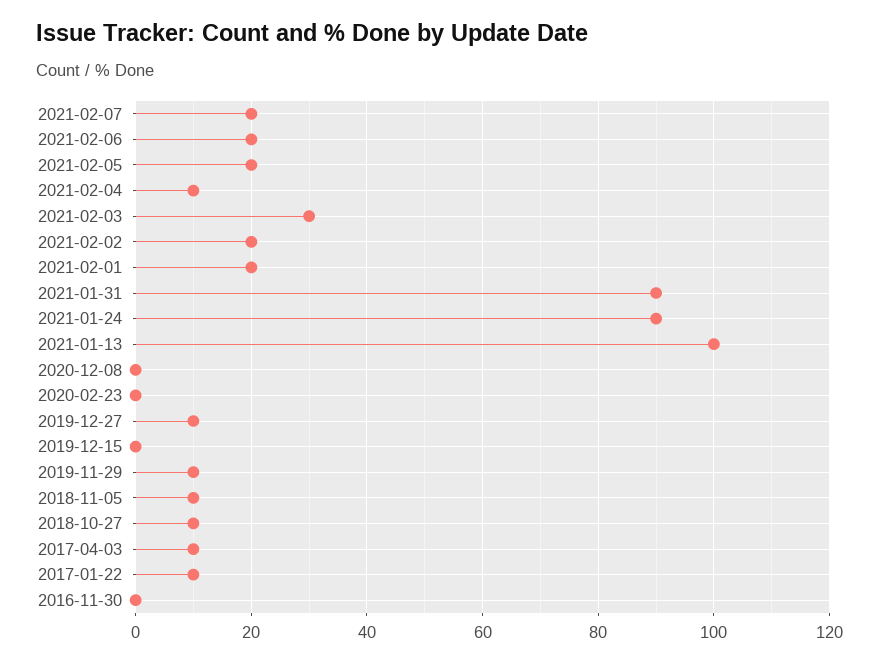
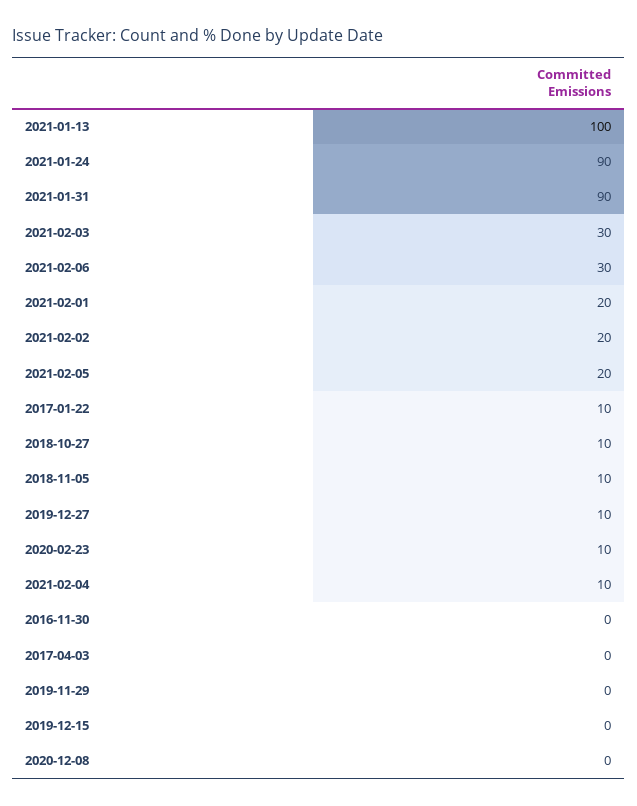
  {
-   "2021-02-07": 20,
-   "2021-02-06": 20,
+   "2021-02-06": 30,
    "2021-02-05": 20,
    "2021-02-04": 10,
    "2021-02-03": 30,
    "2021-02-02": 20,
    "2021-02-01": 20,
    "2021-01-31": 90,
    "2021-01-24": 90,
    "2021-01-13": 100,
    "2020-12-08": 0,
-   "2020-02-23": 0,
+   "2020-02-23": 10,
    "2019-12-27": 10,
    "2019-12-15": 0,
-   "2019-11-29": 10,
+   "2019-11-29": 0,
    "2018-11-05": 10,
    "2018-10-27": 10,
-   "2017-04-03": 10,
+   "2017-04-03": 0,
    "2017-01-22": 10,
    "2016-11-30": 0
  }

